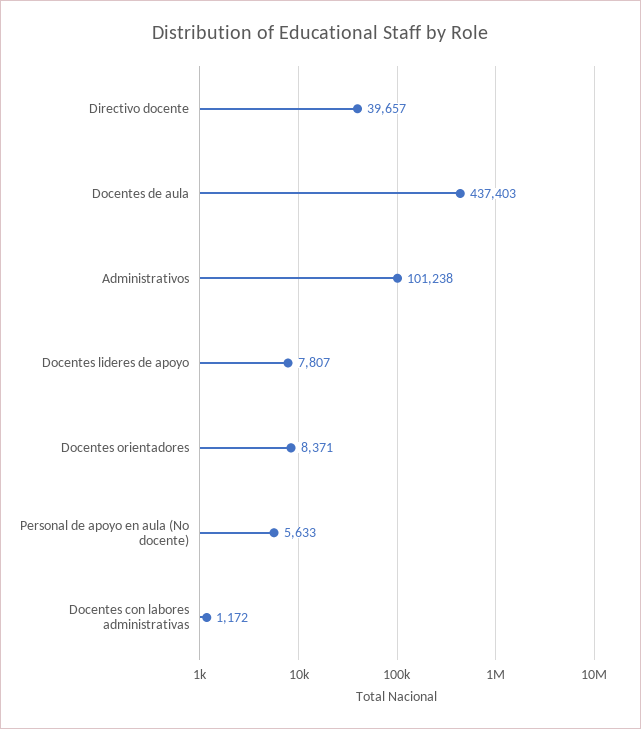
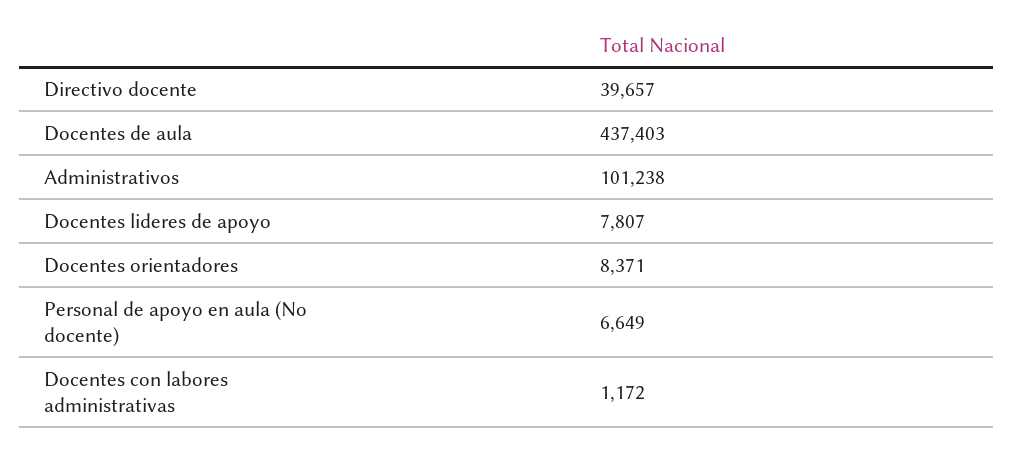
  {
    "Directivo docente": 39657,
    "Docentes de aula": 437403,
    "Administrativos": 101238,
    "Docentes lideres de apoyo": 7807,
    "Docentes orientadores": 8371,
-   "Personal de apoyo en aula (No docente)": 5633,
+   "Personal de apoyo en aula (No docente)": 6649,
    "Docentes con labores administrativas": 1172
  }

